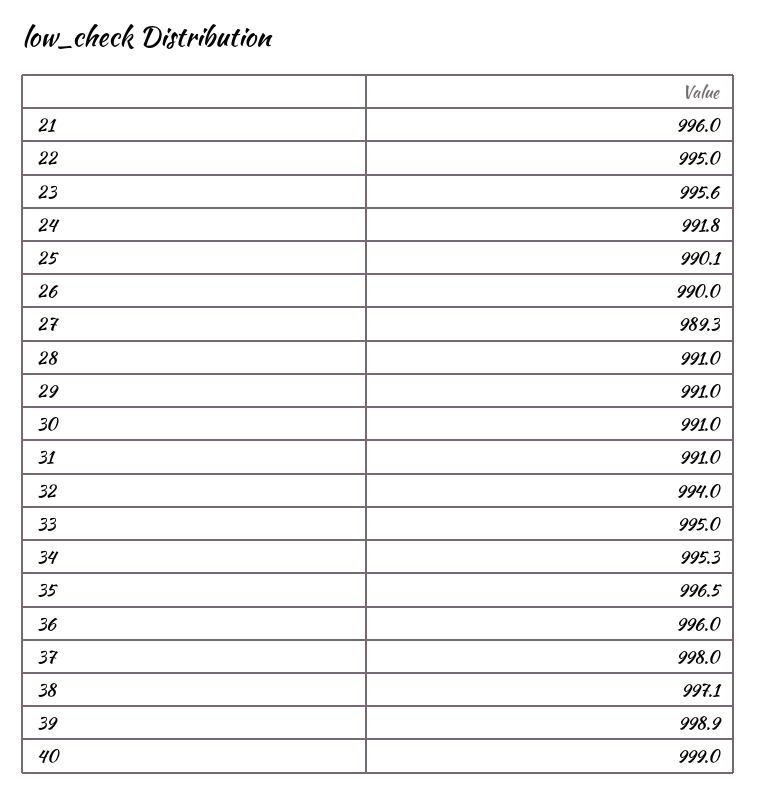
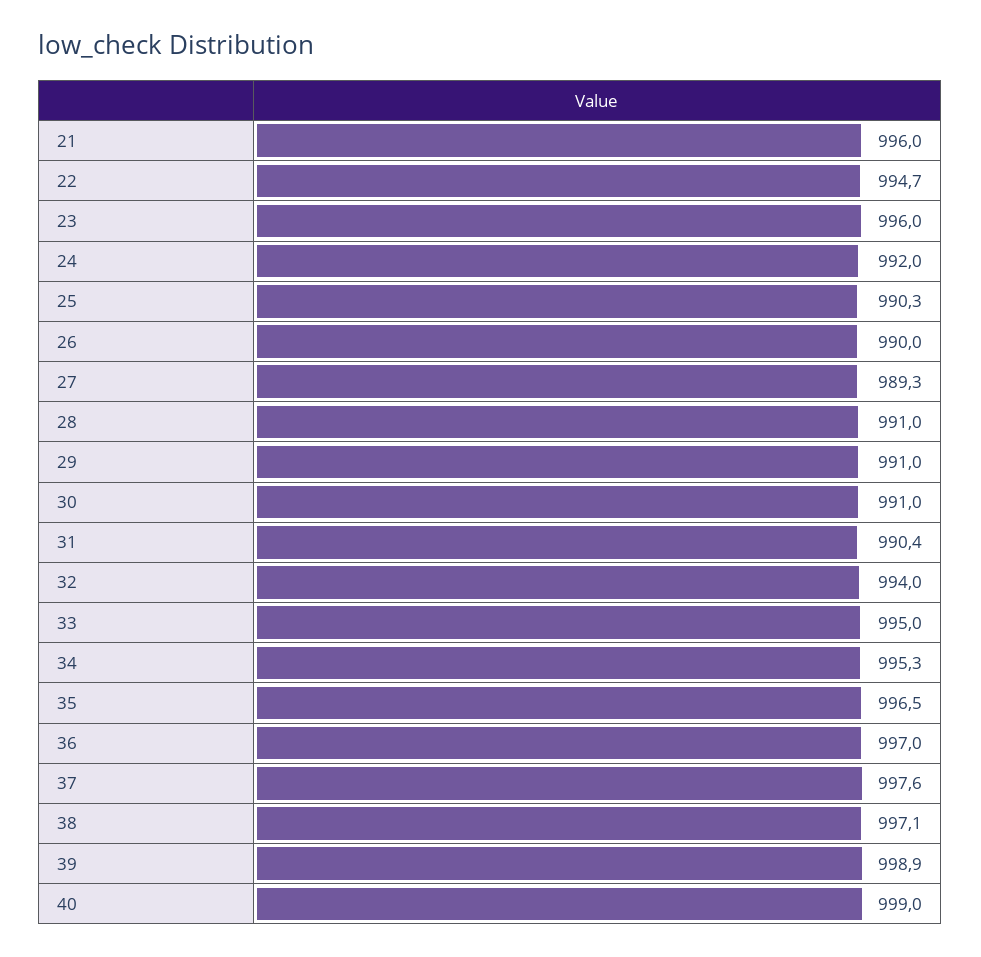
  {
    "21": 996,
-   "22": 995,
+   "22": 994.7,
-   "23": 995.6,
+   "23": 996,
-   "24": 991.8,
+   "24": 992,
-   "25": 990.1,
+   "25": 990.3,
    "26": 990,
    "27": 989.3,
    "28": 991,
    "29": 991,
    "30": 991,
-   "31": 991,
+   "31": 990.4,
    "32": 994,
    "33": 995,
    "34": 995.3,
    "35": 996.5,
-   "36": 996,
+   "36": 997,
-   "37": 998,
+   "37": 997.6,
    "38": 997.1,
    "39": 998.9,
    "40": 999
  }

